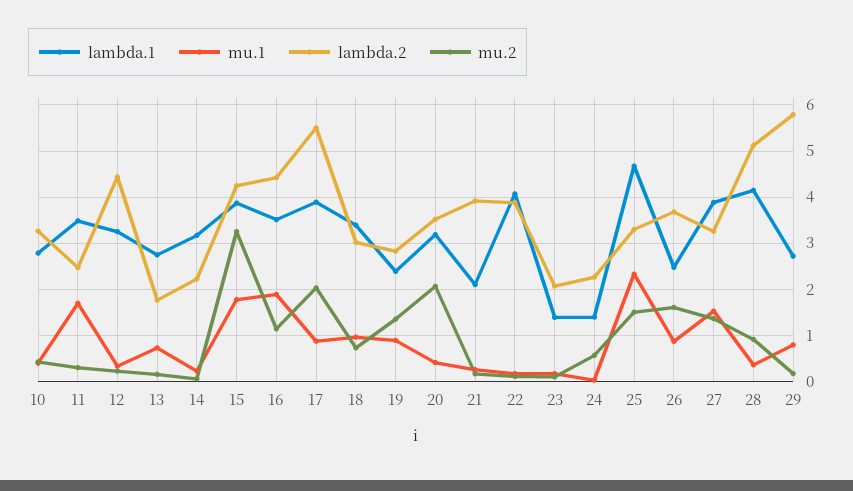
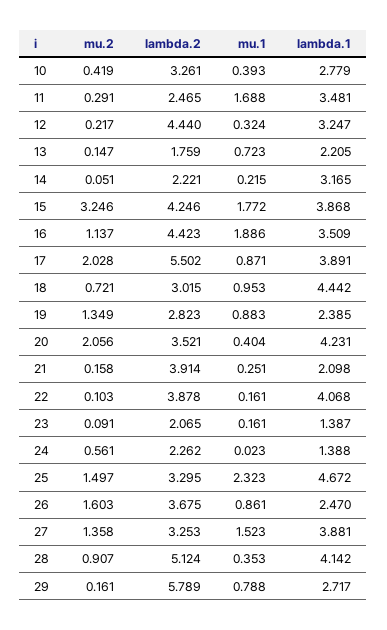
  {
    "lambda.1": {
      "10": 2.779,
      "11": 3.481,
      "12": 3.247,
-     "13": 2.8,
+     "13": 2.205,
      "14": 3.165,
      "15": 3.868,
      "16": 3.509,
      "17": 3.891,
-     "18": 3.4,
+     "18": 4.442,
      "19": 2.385,
-     "20": 3.2,
+     "20": 4.231,
      "21": 2.098,
      "22": 4.068,
      "23": 1.387,
      "24": 1.388,
      "25": 4.672,
      "26": 2.47,
      "27": 3.881,
      "28": 4.142,
      "29": 2.717
    },
    "mu.1": {
      "10": 0.393,
      "11": 1.688,
      "12": 0.324,
      "13": 0.723,
      "14": 0.215,
      "15": 1.772,
      "16": 1.886,
      "17": 0.871,
      "18": 0.953,
      "19": 0.883,
      "20": 0.404,
      "21": 0.251,
      "22": 0.161,
      "23": 0.161,
      "24": 0.023,
      "25": 2.323,
      "26": 0.861,
      "27": 1.523,
      "28": 0.353,
      "29": 0.788
    },
    "lambda.2": {
      "10": 3.261,
      "11": 2.465,
      "12": 4.44,
      "13": 1.759,
      "14": 2.221,
      "15": 4.246,
      "16": 4.423,
      "17": 5.502,
      "18": 3.015,
      "19": 2.823,
      "20": 3.521,
      "21": 3.914,
      "22": 3.878,
      "23": 2.065,
      "24": 2.262,
      "25": 3.295,
      "26": 3.675,
      "27": 3.253,
      "28": 5.124,
      "29": 5.789
    },
    "mu.2": {
      "10": 0.419,
      "11": 0.291,
      "12": 0.217,
      "13": 0.147,
      "14": 0.051,
      "15": 3.246,
      "16": 1.137,
      "17": 2.028,
      "18": 0.721,
      "19": 1.349,
      "20": 2.056,
      "21": 0.158,
      "22": 0.103,
      "23": 0.091,
      "24": 0.561,
      "25": 1.497,
      "26": 1.603,
      "27": 1.358,
      "28": 0.907,
      "29": 0.161
    }
  }

